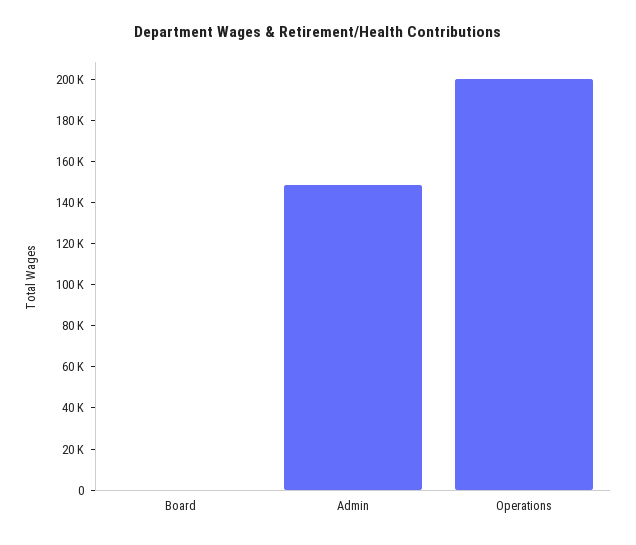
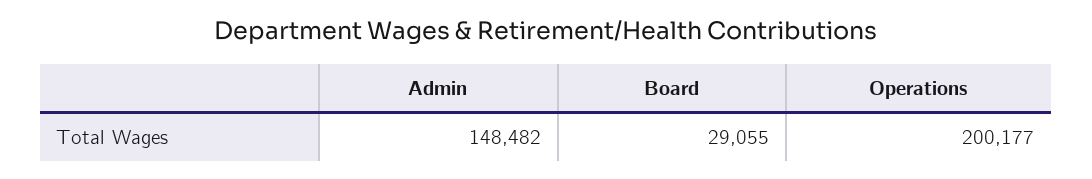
  {
-   "Board": 0,
+   "Board": 29055,
    "Admin": 148482,
    "Operations": 200177
  }

